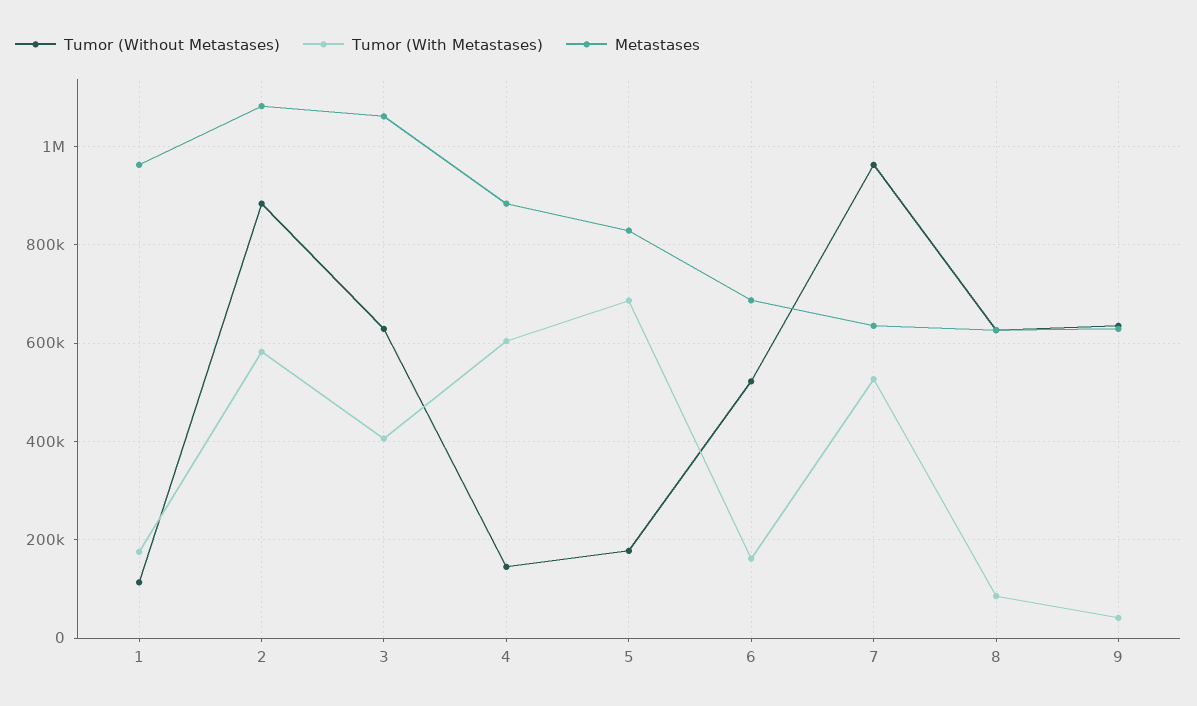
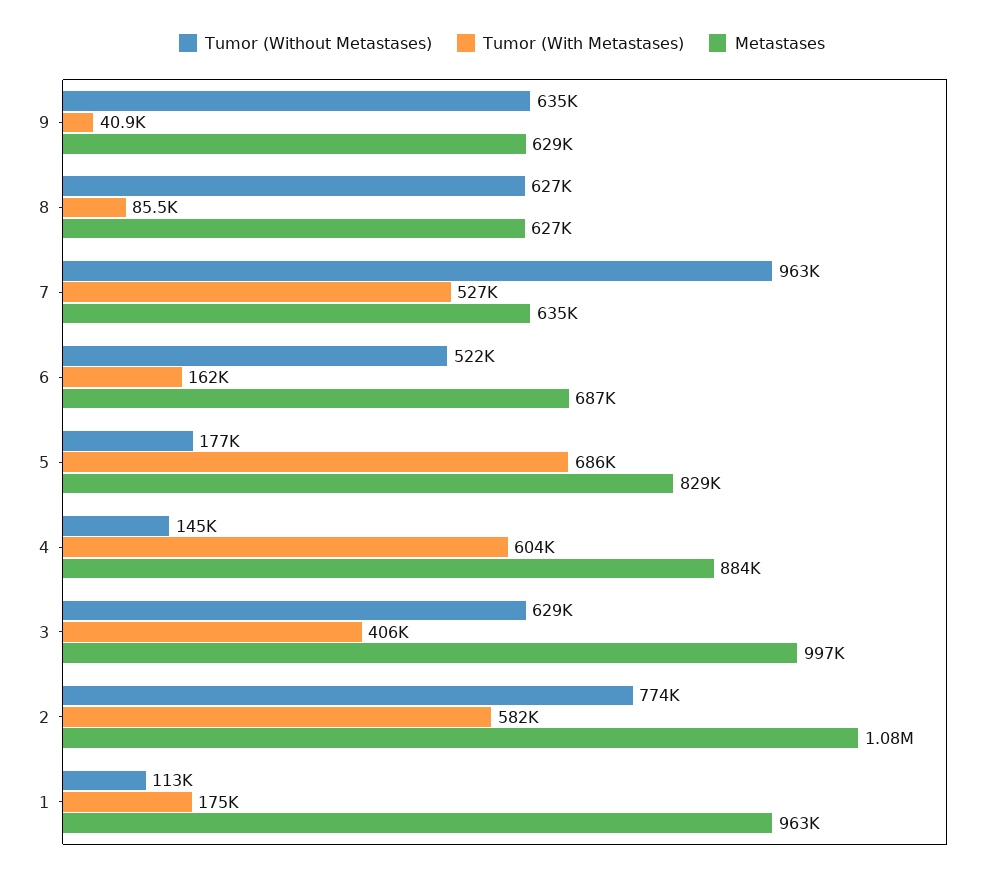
  {
    "Tumor (Without Metastases)": {
      "1": 113000,
-     "2": 880000,
+     "2": 774000,
      "3": 629000,
      "4": 145000,
      "5": 177000,
      "6": 522000,
      "7": 963000,
      "8": 627000,
      "9": 635000
    },
    "Tumor (With Metastases)": {
      "1": 175000,
      "2": 582000,
      "3": 406000,
      "4": 604000,
      "5": 686000,
      "6": 162000,
      "7": 527000,
      "8": 85500,
      "9": 40900
    },
    "Metastases": {
      "1": 963000,
      "2": 1080000,
-     "3": 1060000,
+     "3": 997000,
      "4": 884000,
      "5": 829000,
      "6": 687000,
      "7": 635000,
      "8": 627000,
      "9": 629000
    }
  }

